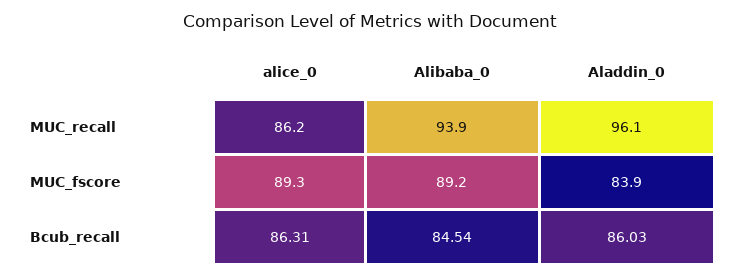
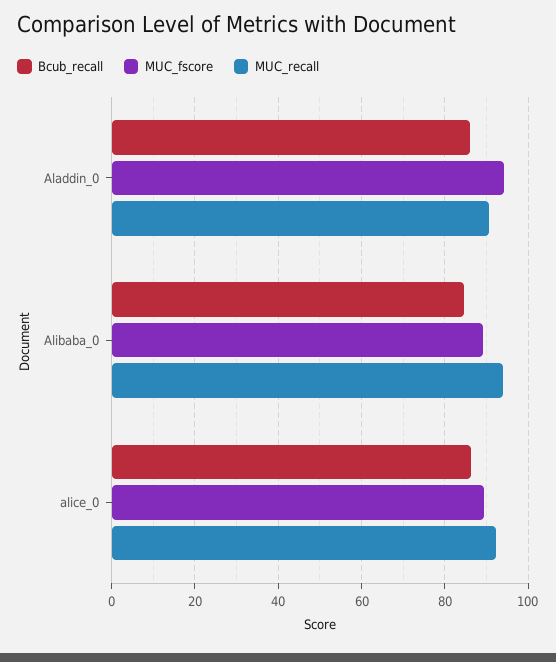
  {
    "MUC_recall": {
-     "alice_0": 86.2,
+     "alice_0": 92,
      "Alibaba_0": 93.9,
-     "Aladdin_0": 96.1
+     "Aladdin_0": 90
    },
    "MUC_fscore": {
      "alice_0": 89.3,
      "Alibaba_0": 89.2,
-     "Aladdin_0": 83.9
+     "Aladdin_0": 94
    },
    "Bcub_recall": {
      "alice_0": 86.31,
      "Alibaba_0": 84.54,
      "Aladdin_0": 86.03
    }
  }

